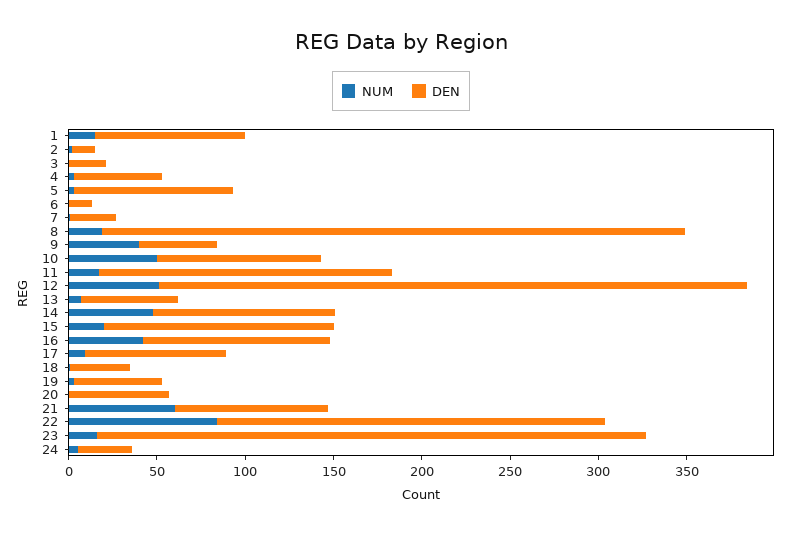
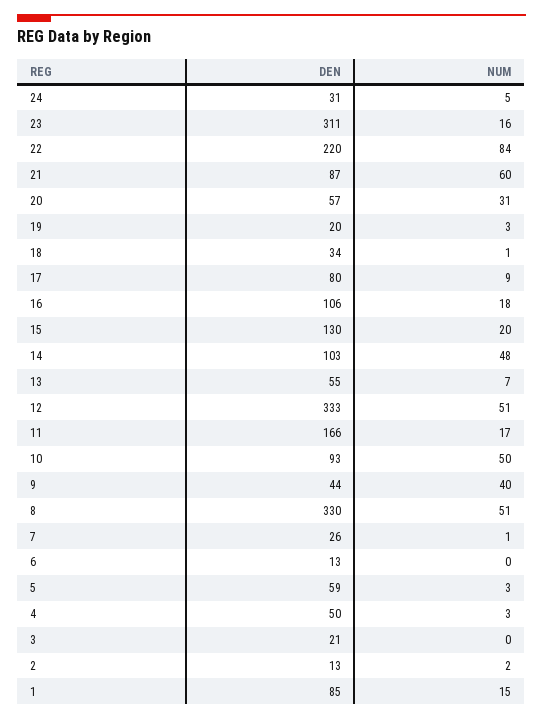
  {
    "NUM": {
      "1": 15,
      "2": 2,
      "3": 0,
      "4": 3,
      "5": 3,
      "6": 0,
      "7": 1,
-     "8": 20,
+     "8": 51,
      "9": 40,
      "10": 50,
      "11": 17,
      "12": 51,
      "13": 7,
      "14": 48,
      "15": 20,
-     "16": 40,
+     "16": 18,
      "17": 9,
      "18": 1,
      "19": 3,
-     "20": 0,
+     "20": 31,
      "21": 60,
      "22": 84,
      "23": 16,
      "24": 5
    },
    "DEN": {
      "1": 85,
      "2": 13,
      "3": 21,
      "4": 50,
-     "5": 90,
+     "5": 59,
      "6": 13,
      "7": 26,
      "8": 330,
      "9": 44,
      "10": 93,
      "11": 166,
      "12": 333,
      "13": 55,
      "14": 103,
      "15": 130,
      "16": 106,
      "17": 80,
      "18": 34,
-     "19": 50,
+     "19": 20,
      "20": 57,
      "21": 87,
      "22": 220,
      "23": 311,
      "24": 31
    }
  }

